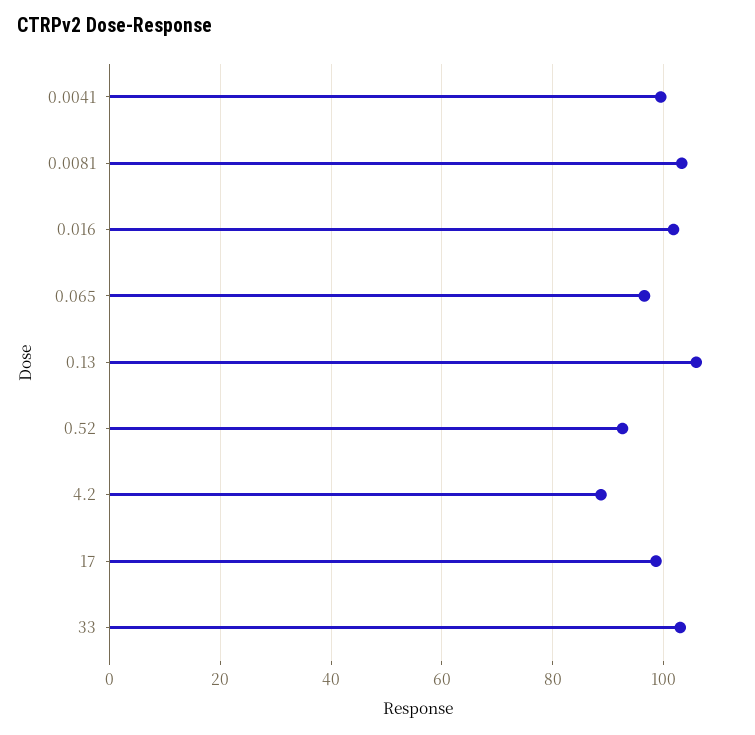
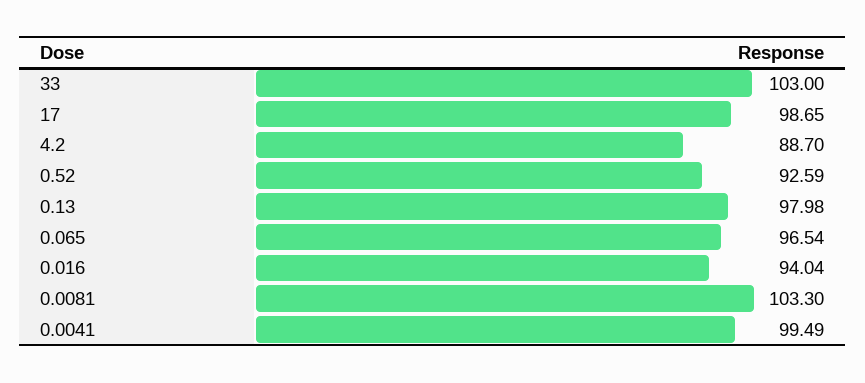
  {
    "0.0041": 99.49,
    "0.0081": 103.3,
-   "0.016": 102,
+   "0.016": 94.04,
    "0.065": 96.54,
-   "0.13": 106,
+   "0.13": 97.98,
    "0.52": 92.59,
    "4.2": 88.7,
    "17": 98.65,
    "33": 103
  }

